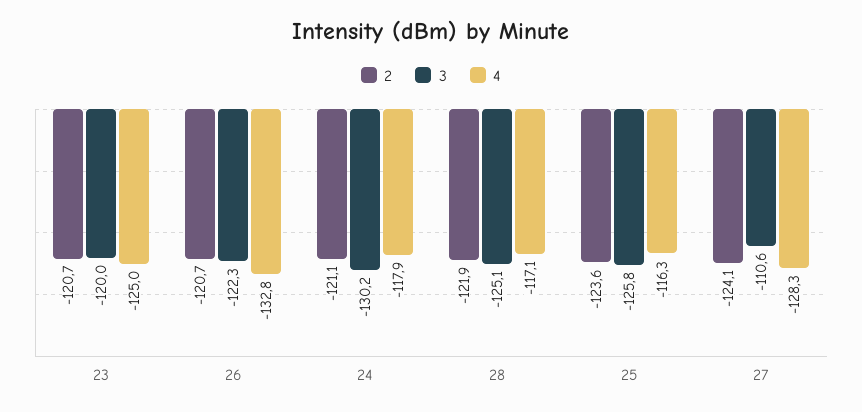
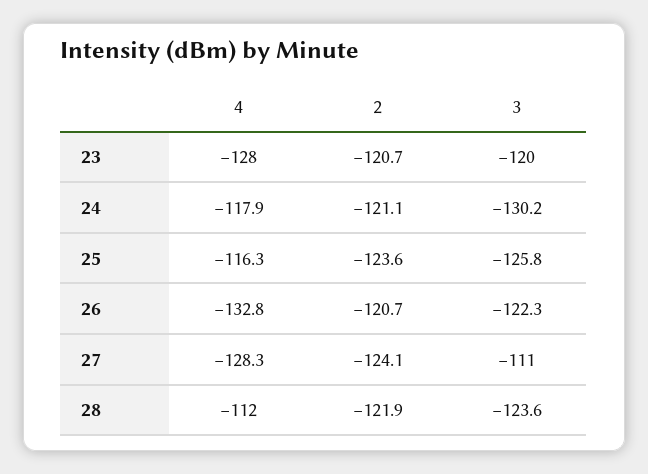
  {
    "2": {
      "23": -120.7,
      "26": -120.7,
      "24": -121.1,
      "28": -121.9,
      "25": -123.6,
      "27": -124.1
    },
    "3": {
      "23": -120,
      "26": -122.3,
      "24": -130.2,
-     "28": -125.1,
+     "28": -123.6,
      "25": -125.8,
-     "27": -110.6
+     "27": -111
    },
    "4": {
-     "23": -125,
+     "23": -128,
      "26": -132.8,
      "24": -117.9,
-     "28": -117.1,
+     "28": -112,
      "25": -116.3,
      "27": -128.3
    }
  }

